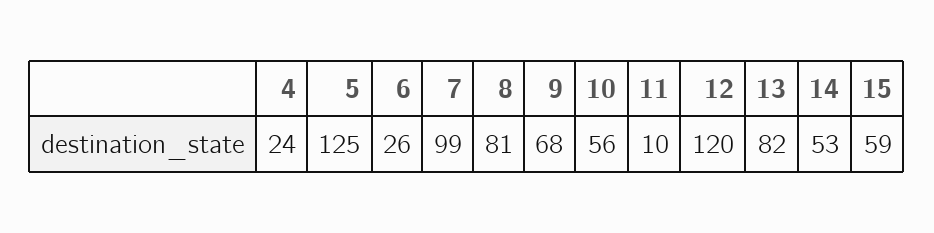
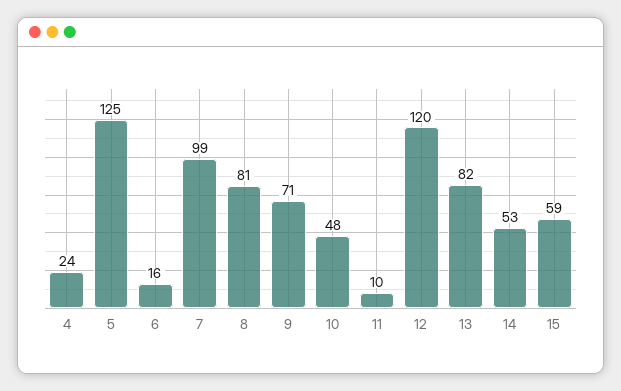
  {
    "4": 24,
    "5": 125,
-   "6": 26,
+   "6": 16,
    "7": 99,
    "8": 81,
-   "9": 68,
+   "9": 71,
-   "10": 56,
+   "10": 48,
    "11": 10,
    "12": 120,
    "13": 82,
    "14": 53,
    "15": 59
  }

